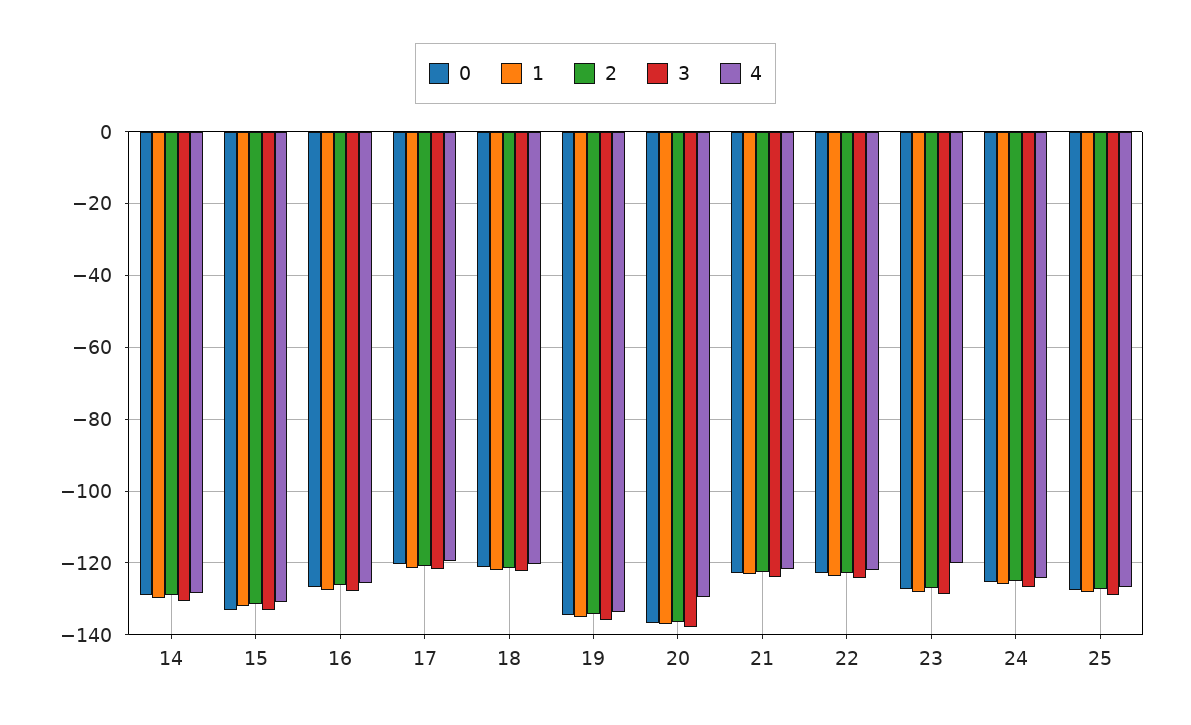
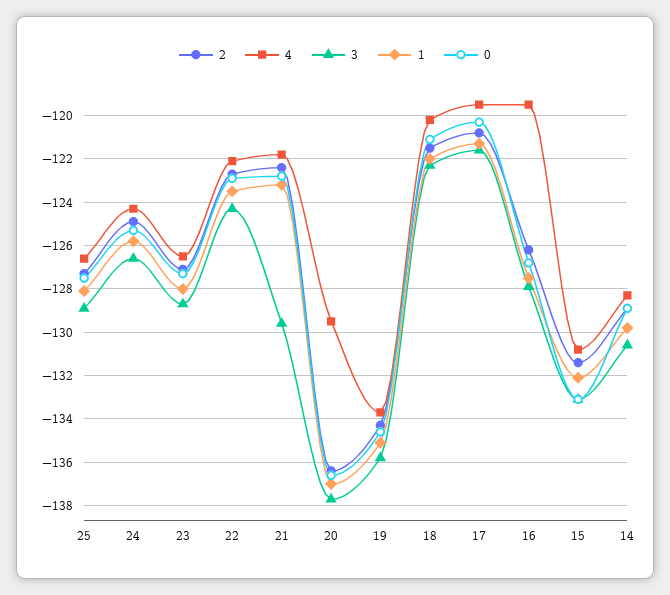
  {
    "0": {
      "14": -129,
      "15": -133,
      "16": -127,
      "17": -120.5,
      "18": -121,
      "19": -134.5,
      "20": -136.5,
      "21": -123,
      "22": -123,
      "23": -127.5,
      "24": -125.5,
      "25": -127.5
    },
    "1": {
      "14": -130,
      "15": -132,
      "16": -127.5,
      "17": -121.5,
      "18": -122,
      "19": -135,
      "20": -137,
      "21": -123,
      "22": -123.5,
      "23": -128,
      "24": -126,
      "25": -128
    },
    "2": {
      "14": -129,
      "15": -131.5,
      "16": -126,
      "17": -121,
      "18": -121.5,
      "19": -134.5,
      "20": -136.5,
      "21": -122.5,
      "22": -122.5,
      "23": -127,
      "24": -125,
      "25": -127.5
    },
    "3": {
      "14": -130.5,
      "15": -133,
      "16": -128,
      "17": -121.5,
      "18": -122.5,
      "19": -136,
      "20": -137.5,
-     "21": -124,
+     "21": -129.5,
      "22": -124.5,
      "23": -128.5,
      "24": -126.5,
      "25": -129
    },
    "4": {
      "14": -128.5,
      "15": -131,
-     "16": -126,
+     "16": -119.5,
      "17": -119.5,
      "18": -120,
      "19": -133.5,
      "20": -129.5,
      "21": -122,
      "22": -122,
-     "23": -120,
+     "23": -126.5,
      "24": -124.5,
      "25": -126.5
    }
  }

